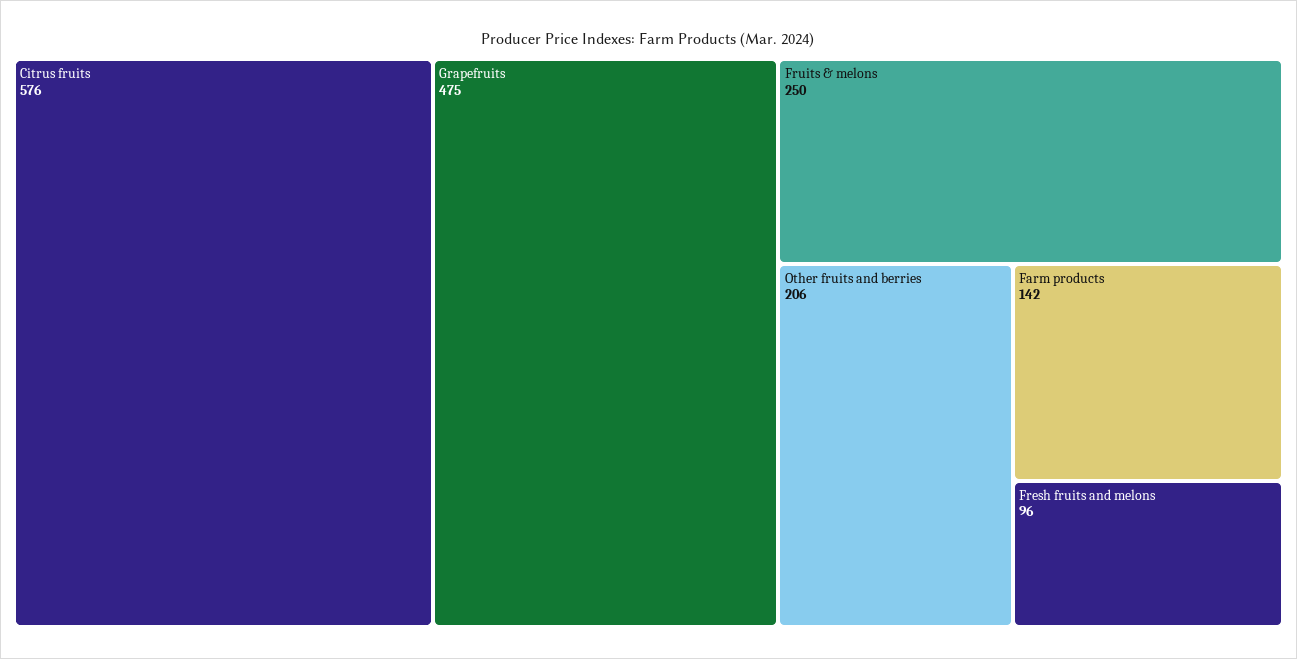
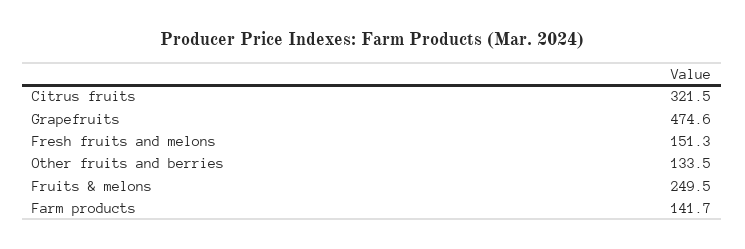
  {
-   "Citrus fruits": 576,
+   "Citrus fruits": 321.5,
    "Grapefruits": 474.6,
    "Fruits & melons": 249.5,
-   "Other fruits and berries": 206,
+   "Other fruits and berries": 133.5,
    "Farm products": 141.7,
-   "Fresh fruits and melons": 96
+   "Fresh fruits and melons": 151.3
  }

